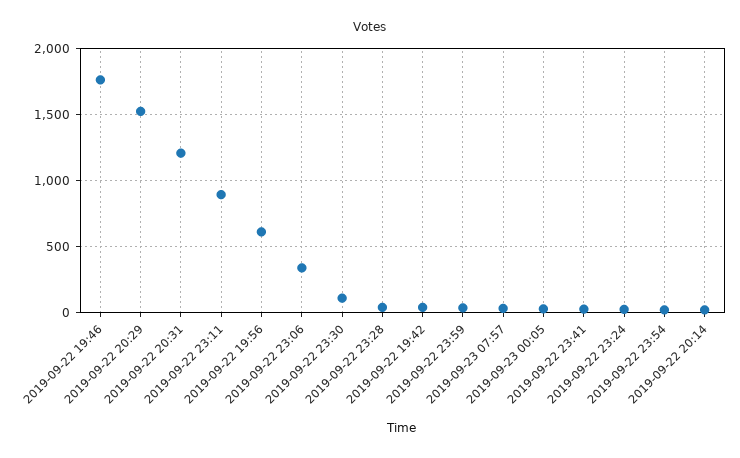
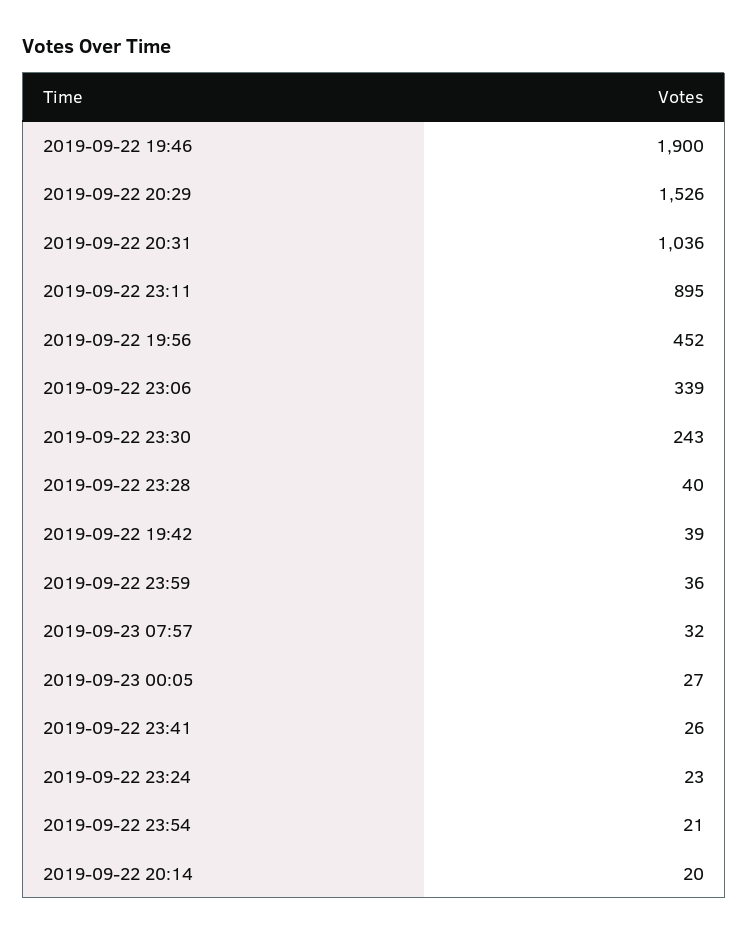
  {
-   "2019-09-22 19:46": 1750,
+   "2019-09-22 19:46": 1900,
    "2019-09-22 20:29": 1526,
-   "2019-09-22 20:31": 1200,
+   "2019-09-22 20:31": 1036,
    "2019-09-22 23:11": 895,
-   "2019-09-22 19:56": 600,
+   "2019-09-22 19:56": 452,
    "2019-09-22 23:06": 339,
-   "2019-09-22 23:30": 100,
+   "2019-09-22 23:30": 243,
    "2019-09-22 23:28": 40,
    "2019-09-22 19:42": 39,
    "2019-09-22 23:59": 36,
    "2019-09-23 07:57": 32,
    "2019-09-23 00:05": 27,
    "2019-09-22 23:41": 26,
    "2019-09-22 23:24": 23,
    "2019-09-22 23:54": 21,
    "2019-09-22 20:14": 20
  }

